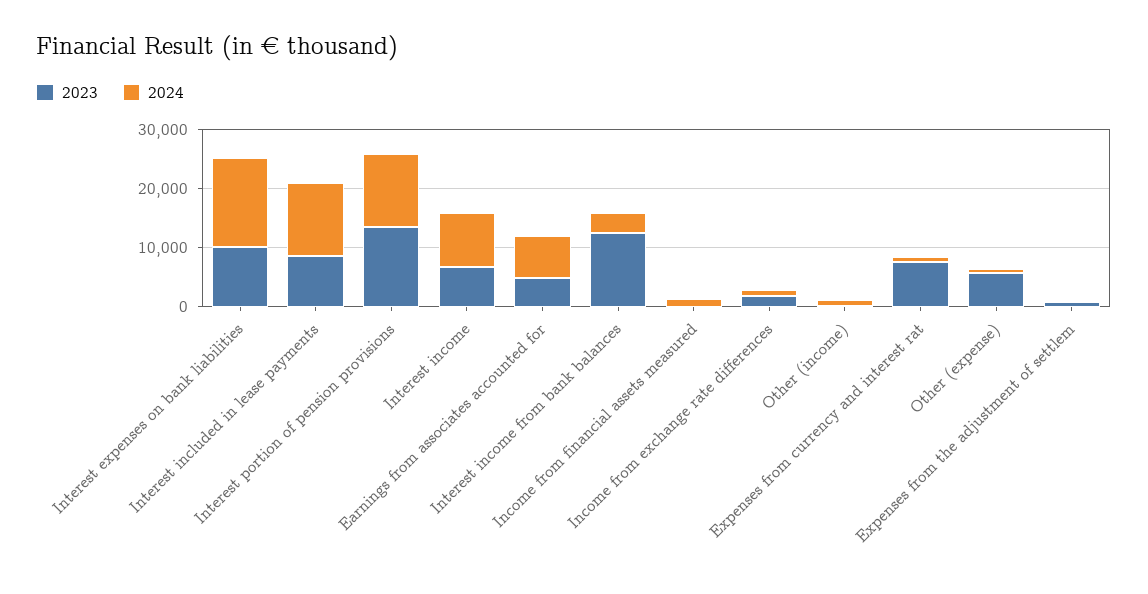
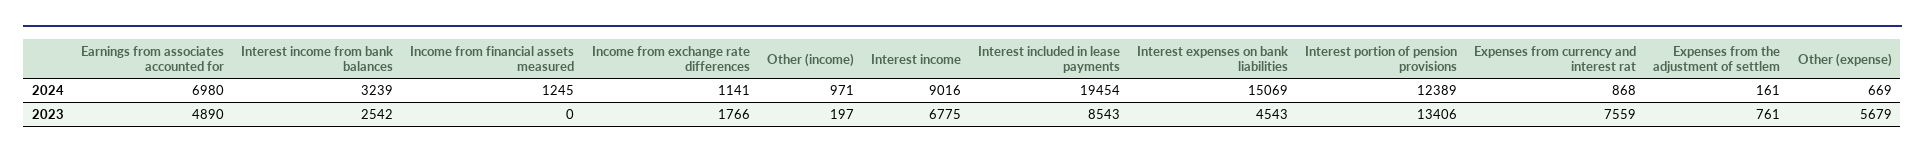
  {
    "2023": {
-     "Interest expenses on bank liabilities": 10000,
+     "Interest expenses on bank liabilities": 4543,
      "Interest included in lease payments": 8543,
      "Interest portion of pension provisions": 13406,
      "Interest income": 6775,
      "Earnings from associates accounted for": 4890,
-     "Interest income from bank balances": 12000,
+     "Interest income from bank balances": 2542,
      "Income from financial assets measured": 0,
      "Income from exchange rate differences": 1766,
      "Other (income)": 197,
      "Expenses from currency and interest rat": 7559,
      "Other (expense)": 5679,
      "Expenses from the adjustment of settlem": 761
    },
    "2024": {
      "Interest expenses on bank liabilities": 15069,
-     "Interest included in lease payments": 12000,
+     "Interest included in lease payments": 19454,
      "Interest portion of pension provisions": 12389,
      "Interest income": 9016,
      "Earnings from associates accounted for": 6980,
      "Interest income from bank balances": 3239,
      "Income from financial assets measured": 1245,
      "Income from exchange rate differences": 1141,
      "Other (income)": 971,
      "Expenses from currency and interest rat": 868,
      "Other (expense)": 669,
      "Expenses from the adjustment of settlem": 161
    }
  }

